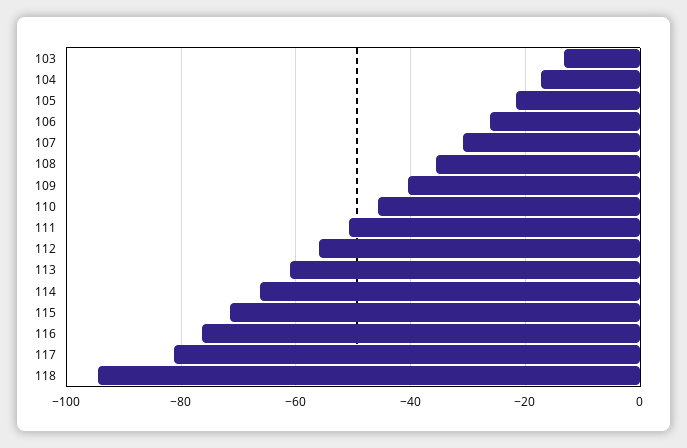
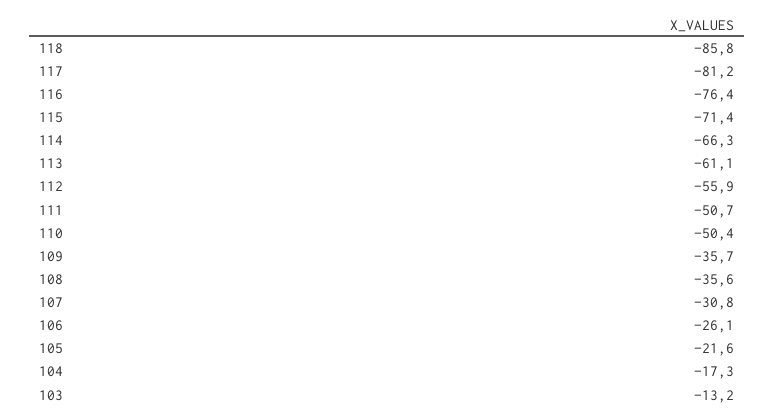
  {
    "103": -13.2,
    "104": -17.3,
    "105": -21.6,
    "106": -26.1,
    "107": -30.8,
    "108": -35.6,
-   "109": -40,
+   "109": -35.7,
-   "110": -46,
+   "110": -50.4,
    "111": -50.7,
    "112": -55.9,
    "113": -61.1,
    "114": -66.3,
    "115": -71.4,
    "116": -76.4,
    "117": -81.2,
-   "118": -94
+   "118": -85.8
  }

